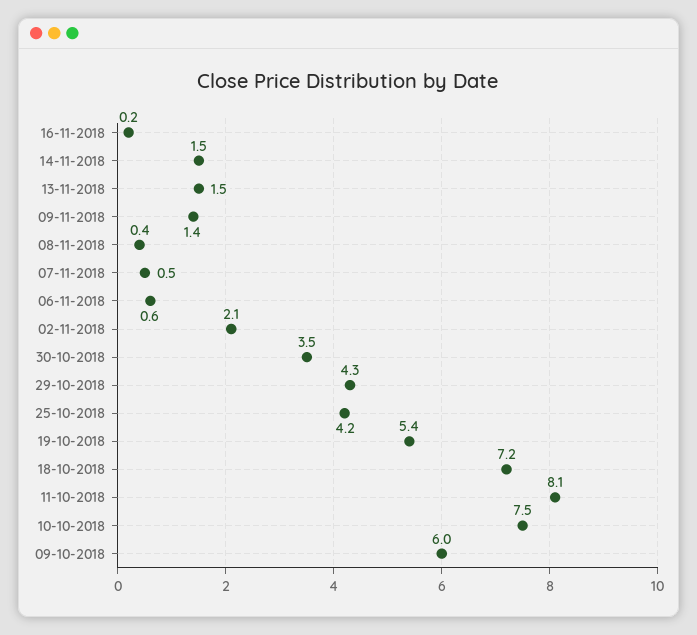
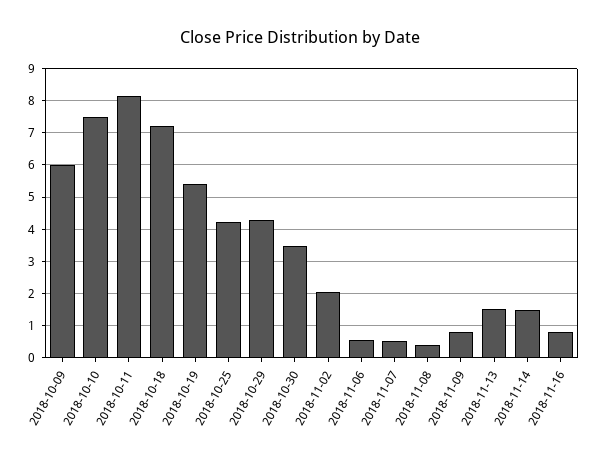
  {
-   "16-11-2018": 0.2,
+   "16-11-2018": 0.8,
    "14-11-2018": 1.5,
    "13-11-2018": 1.5,
-   "09-11-2018": 1.4,
+   "09-11-2018": 0.8,
    "08-11-2018": 0.4,
    "07-11-2018": 0.5,
    "06-11-2018": 0.6,
    "02-11-2018": 2.1,
    "30-10-2018": 3.5,
    "29-10-2018": 4.3,
    "25-10-2018": 4.2,
    "19-10-2018": 5.4,
    "18-10-2018": 7.2,
    "11-10-2018": 8.1,
    "10-10-2018": 7.5,
    "09-10-2018": 6
  }

